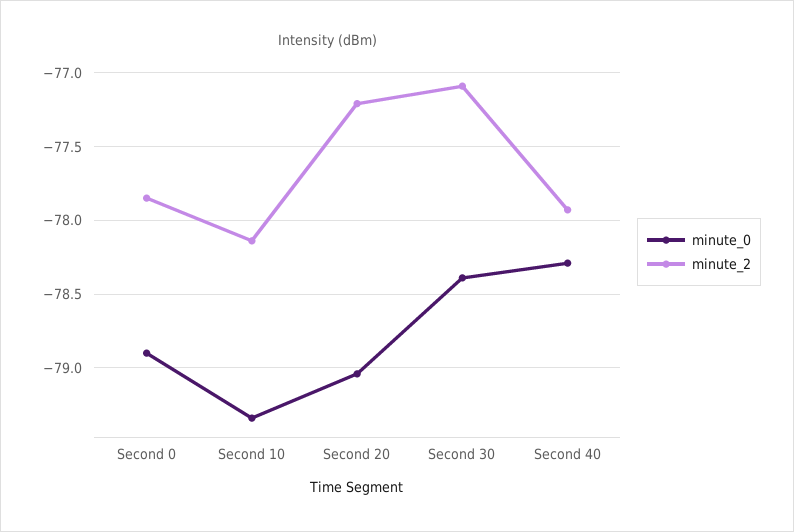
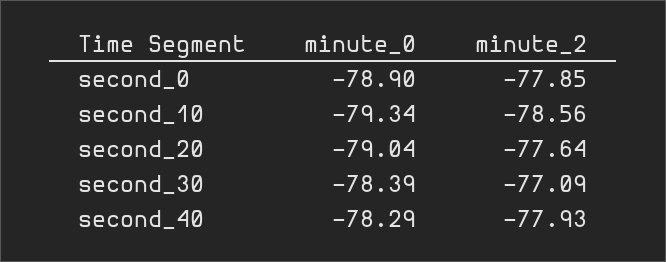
  {
    "minute_0": {
      "Second 0": -78.9,
      "Second 10": -79.34,
      "Second 20": -79.04,
      "Second 30": -78.39,
      "Second 40": -78.29
    },
    "minute_2": {
      "Second 0": -77.85,
-     "Second 10": -78.15,
+     "Second 10": -78.56,
-     "Second 20": -77.2,
+     "Second 20": -77.64,
      "Second 30": -77.09,
      "Second 40": -77.93
    }
  }

